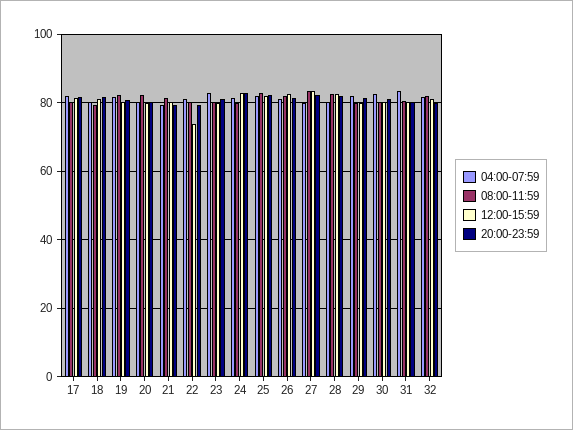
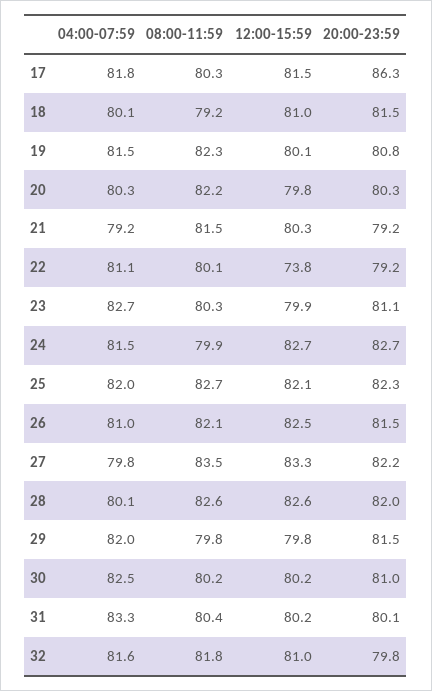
  {
    "04:00-07:59": {
      "17": 81.8,
      "18": 80.1,
      "19": 81.5,
      "20": 80.3,
      "21": 79.2,
      "22": 81.1,
      "23": 82.7,
      "24": 81.5,
      "25": 82,
      "26": 81,
      "27": 79.8,
      "28": 80.1,
      "29": 82,
      "30": 82.5,
      "31": 83.3,
      "32": 81.6
    },
    "08:00-11:59": {
      "17": 80.3,
      "18": 79.2,
      "19": 82.3,
      "20": 82.2,
      "21": 81.5,
      "22": 80.1,
      "23": 80.3,
      "24": 79.9,
      "25": 82.7,
      "26": 82.1,
      "27": 83.5,
      "28": 82.6,
      "29": 79.8,
      "30": 80.2,
      "31": 80.4,
      "32": 81.8
    },
    "12:00-15:59": {
      "17": 81.5,
      "18": 81,
      "19": 80.1,
      "20": 79.8,
      "21": 80.3,
      "22": 73.8,
      "23": 79.9,
      "24": 82.7,
      "25": 82.1,
      "26": 82.5,
      "27": 83.3,
      "28": 82.6,
      "29": 79.8,
      "30": 80.2,
      "31": 80.2,
      "32": 81
    },
    "20:00-23:59": {
-     "17": 82,
+     "17": 86.3,
      "18": 81.5,
      "19": 80.8,
      "20": 80.3,
      "21": 79.2,
      "22": 79.2,
      "23": 81.1,
      "24": 82.7,
      "25": 82.3,
      "26": 81.5,
      "27": 82.2,
      "28": 82,
      "29": 81.5,
      "30": 81,
      "31": 80.1,
      "32": 79.8
    }
  }

